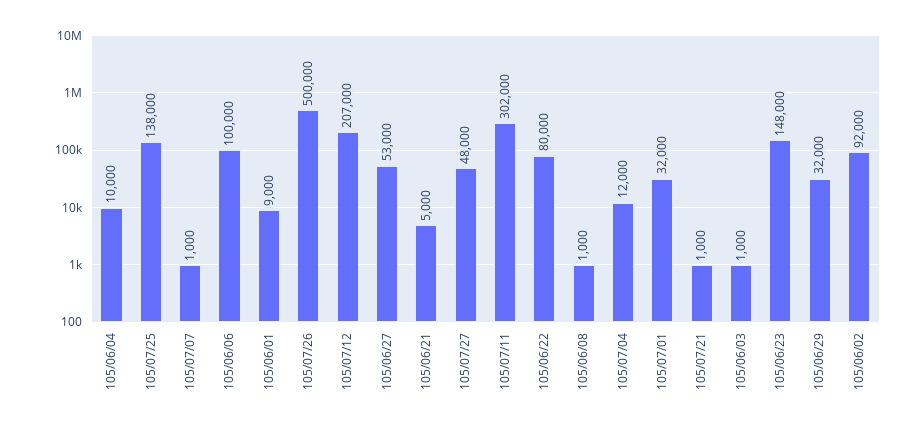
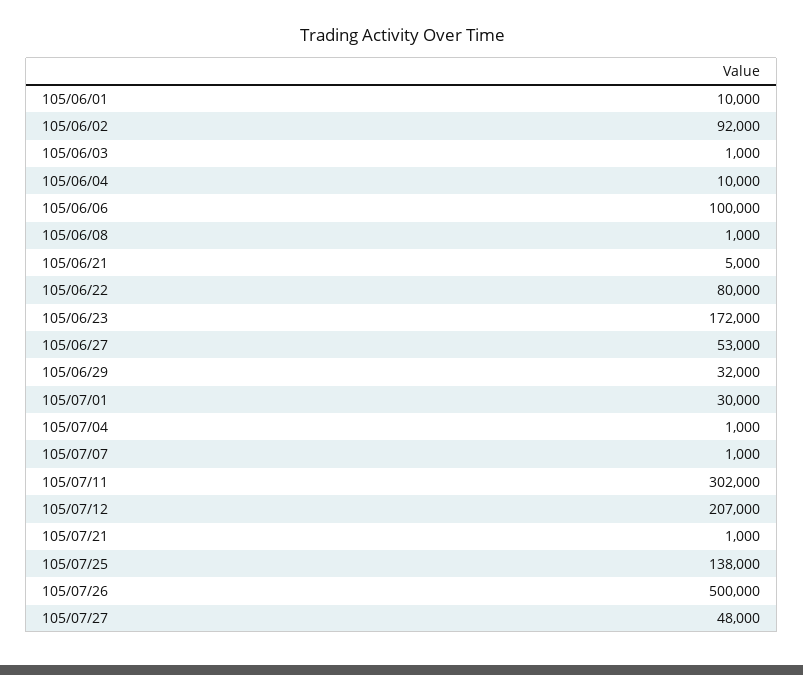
  {
    "105/06/04": 10000,
    "105/07/25": 138000,
    "105/07/07": 1000,
    "105/06/06": 100000,
-   "105/06/01": 9000,
+   "105/06/01": 10000,
    "105/07/26": 500000,
    "105/07/12": 207000,
    "105/06/27": 53000,
    "105/06/21": 5000,
    "105/07/27": 48000,
    "105/07/11": 302000,
    "105/06/22": 80000,
    "105/06/08": 1000,
-   "105/07/04": 12000,
+   "105/07/04": 1000,
-   "105/07/01": 32000,
+   "105/07/01": 30000,
    "105/07/21": 1000,
    "105/06/03": 1000,
-   "105/06/23": 148000,
+   "105/06/23": 172000,
    "105/06/29": 32000,
    "105/06/02": 92000
  }

